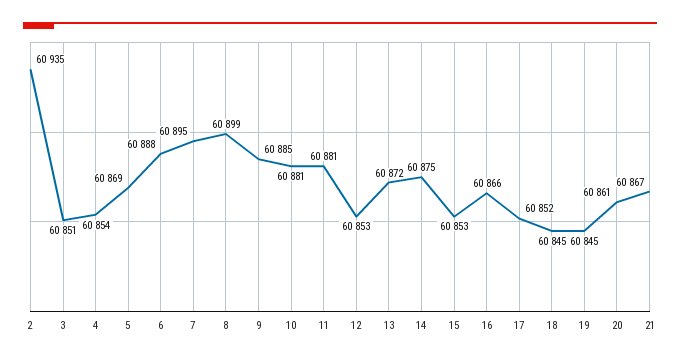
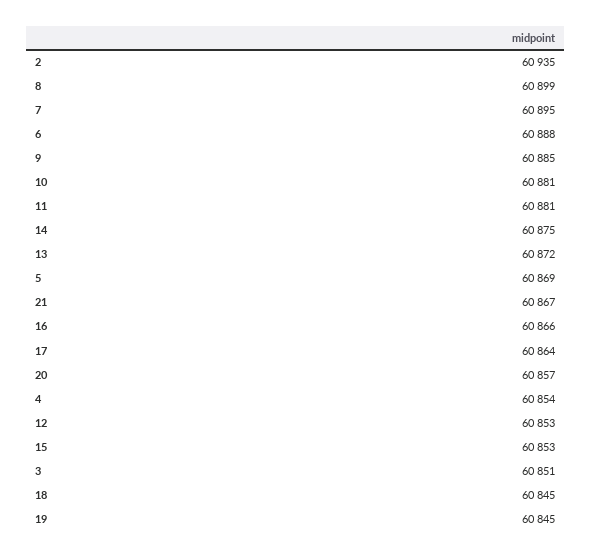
  {
    "2": 60935,
    "3": 60851,
    "4": 60854,
    "5": 60869,
    "6": 60888,
    "7": 60895,
    "8": 60899,
    "9": 60885,
    "10": 60881,
    "11": 60881,
    "12": 60853,
    "13": 60872,
    "14": 60875,
    "15": 60853,
    "16": 60866,
-   "17": 60852,
+   "17": 60864,
    "18": 60845,
    "19": 60845,
-   "20": 60861,
+   "20": 60857,
    "21": 60867
  }

